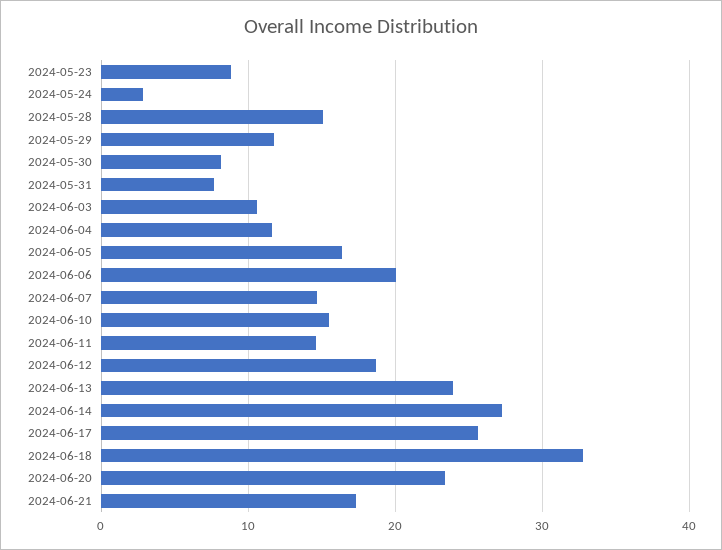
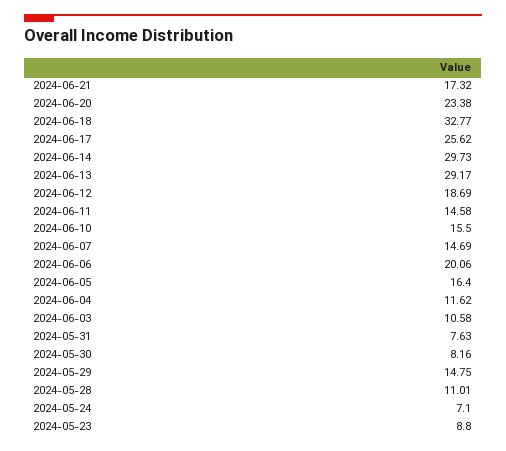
  {
    "2024-05-23": 8.8,
-   "2024-05-24": 3,
+   "2024-05-24": 7.1,
-   "2024-05-28": 15,
+   "2024-05-28": 11.01,
-   "2024-05-29": 12,
+   "2024-05-29": 14.75,
    "2024-05-30": 8.16,
    "2024-05-31": 7.63,
    "2024-06-03": 10.58,
    "2024-06-04": 11.62,
    "2024-06-05": 16.4,
    "2024-06-06": 20.06,
    "2024-06-07": 14.69,
    "2024-06-10": 15.5,
    "2024-06-11": 14.58,
    "2024-06-12": 18.69,
-   "2024-06-13": 24,
+   "2024-06-13": 29.17,
-   "2024-06-14": 27,
+   "2024-06-14": 29.73,
    "2024-06-17": 25.62,
    "2024-06-18": 32.77,
    "2024-06-20": 23.38,
    "2024-06-21": 17.32
  }

